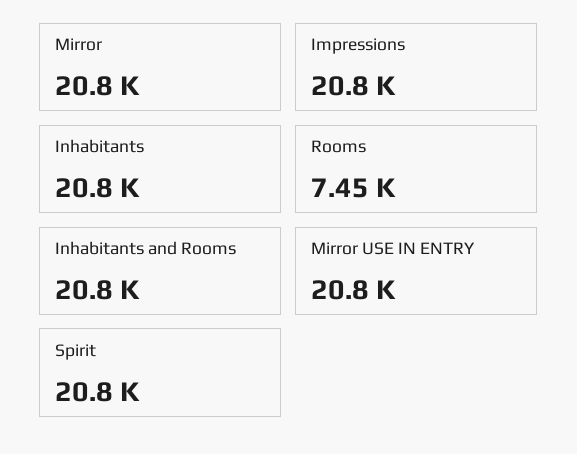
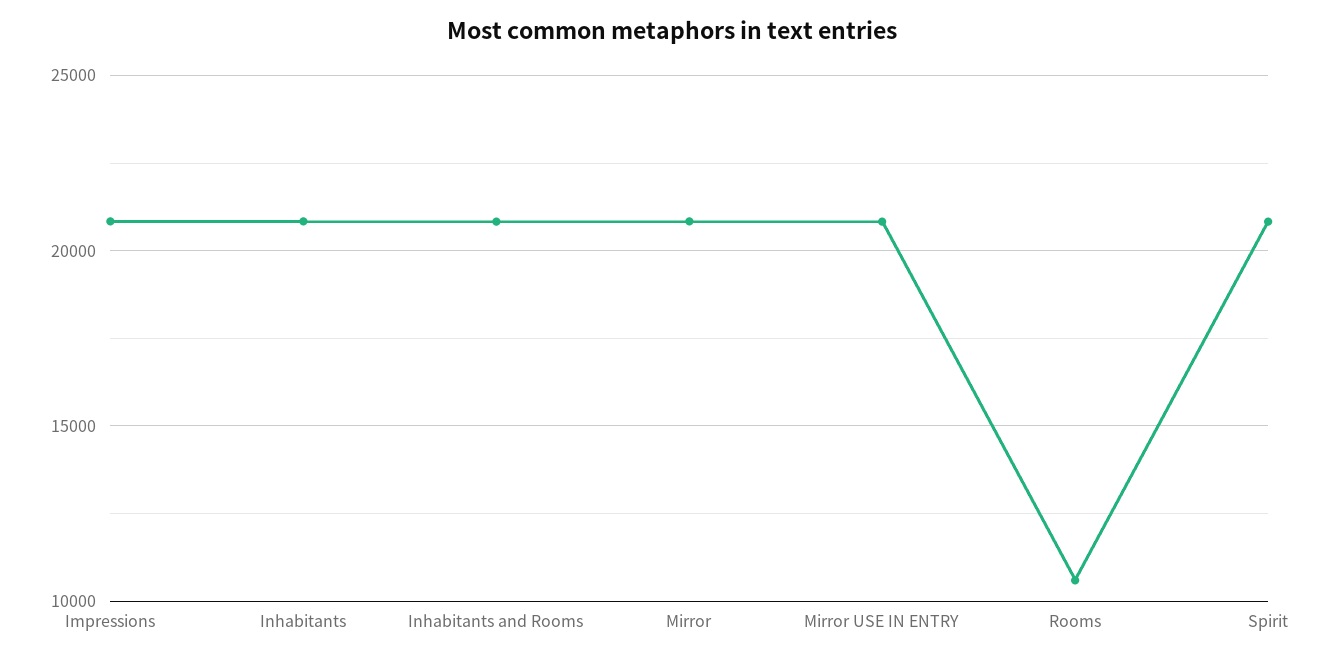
  {
    "Mirror": 20800,
    "Impressions": 20800,
    "Inhabitants": 20800,
-   "Rooms": 7450,
+   "Rooms": 10500,
    "Inhabitants and Rooms": 20800,
    "Mirror USE IN ENTRY": 20800,
    "Spirit": 20800
  }

